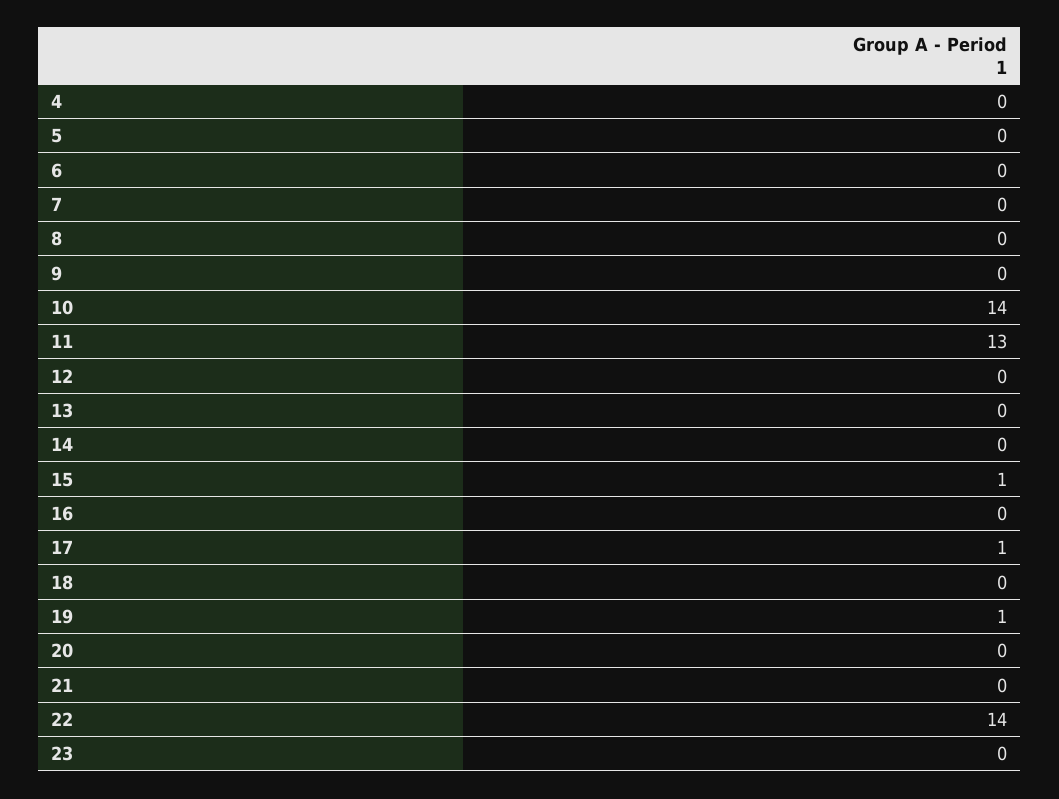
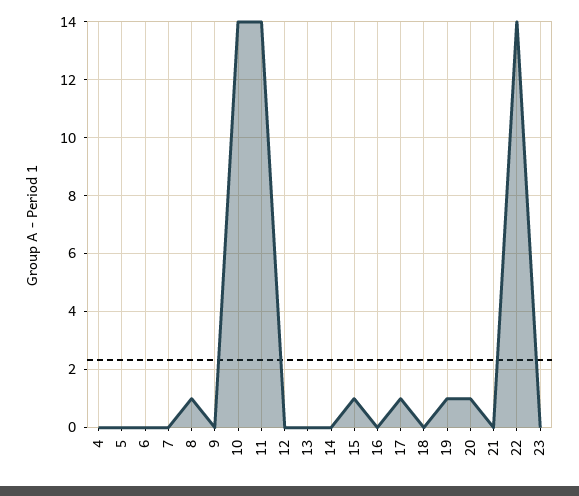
  {
    "4": 0,
    "5": 0,
    "6": 0,
    "7": 0,
-   "8": 0,
+   "8": 1,
    "9": 0,
    "10": 14,
-   "11": 13,
+   "11": 14,
    "12": 0,
    "13": 0,
    "14": 0,
    "15": 1,
    "16": 0,
    "17": 1,
    "18": 0,
    "19": 1,
-   "20": 0,
+   "20": 1,
    "21": 0,
    "22": 14,
    "23": 0
  }

